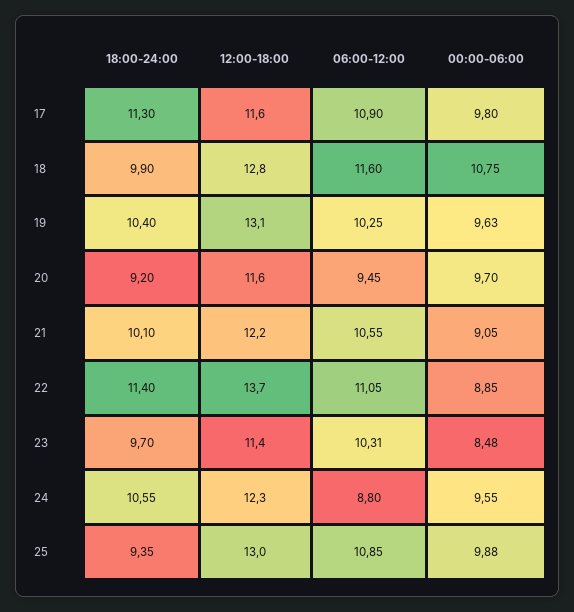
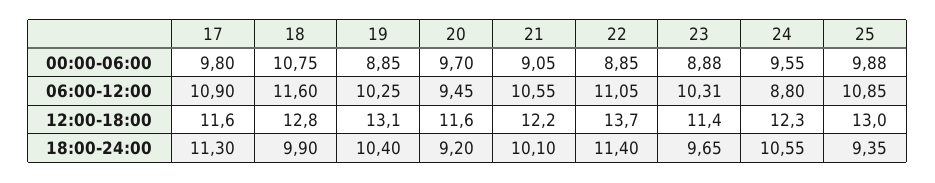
  {
    "18:00-24:00": {
      "17": 11.3,
      "18": 9.9,
      "19": 10.4,
      "20": 9.2,
      "21": 10.1,
      "22": 11.4,
-     "23": 9.7,
+     "23": 9.65,
      "24": 10.55,
      "25": 9.35
    },
    "12:00-18:00": {
      "17": 11.6,
      "18": 12.8,
      "19": 13.1,
      "20": 11.6,
      "21": 12.2,
      "22": 13.7,
      "23": 11.4,
      "24": 12.3,
      "25": 13
    },
    "06:00-12:00": {
      "17": 10.9,
      "18": 11.6,
      "19": 10.25,
      "20": 9.45,
      "21": 10.55,
      "22": 11.05,
      "23": 10.31,
      "24": 8.8,
      "25": 10.85
    },
    "00:00-06:00": {
      "17": 9.8,
      "18": 10.75,
-     "19": 9.63,
+     "19": 8.85,
      "20": 9.7,
      "21": 9.05,
      "22": 8.85,
-     "23": 8.48,
+     "23": 8.88,
      "24": 9.55,
      "25": 9.88
    }
  }

